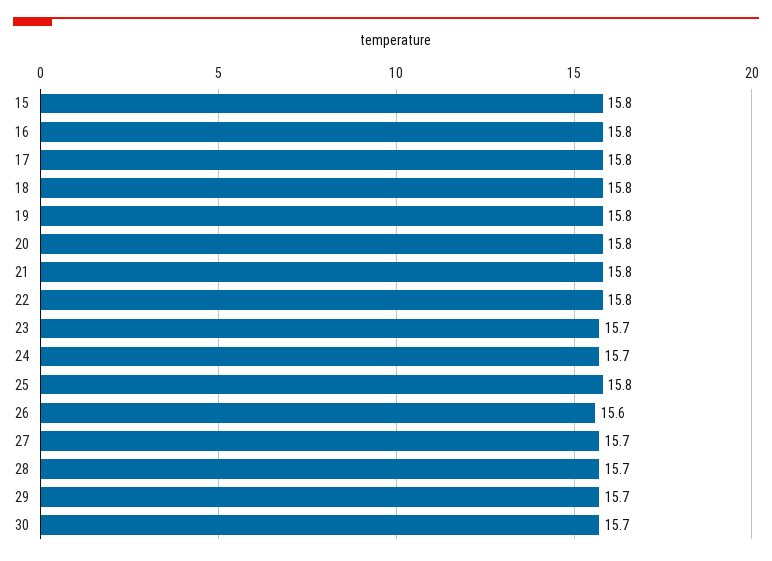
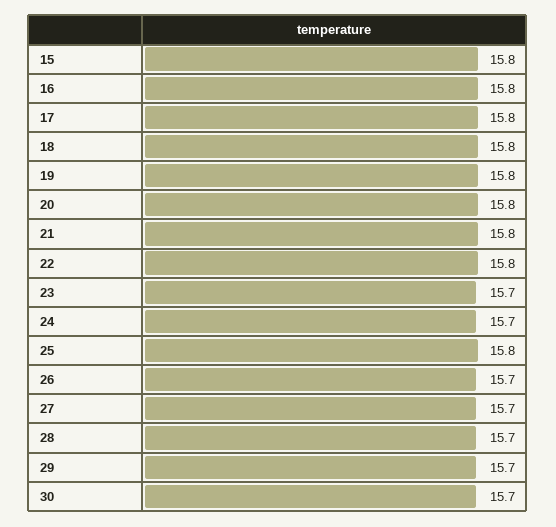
  {
    "15": 15.8,
    "16": 15.8,
    "17": 15.8,
    "18": 15.8,
    "19": 15.8,
    "20": 15.8,
    "21": 15.8,
    "22": 15.8,
    "23": 15.7,
    "24": 15.7,
    "25": 15.8,
-   "26": 15.6,
+   "26": 15.7,
    "27": 15.7,
    "28": 15.7,
    "29": 15.7,
    "30": 15.7
  }

